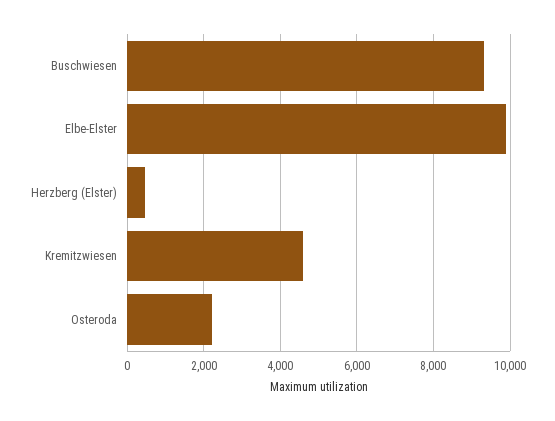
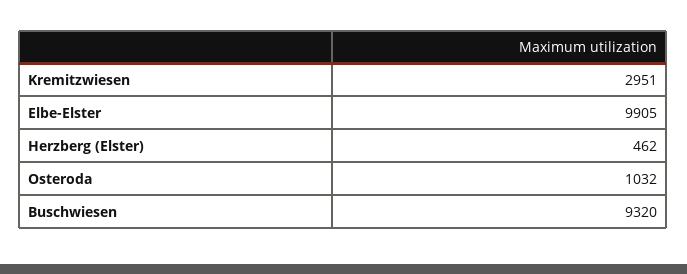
  {
    "Buschwiesen": 9320,
    "Elbe-Elster": 9905,
    "Herzberg (Elster)": 462,
-   "Kremitzwiesen": 4600,
+   "Kremitzwiesen": 2951,
-   "Osteroda": 2200
+   "Osteroda": 1032
  }

